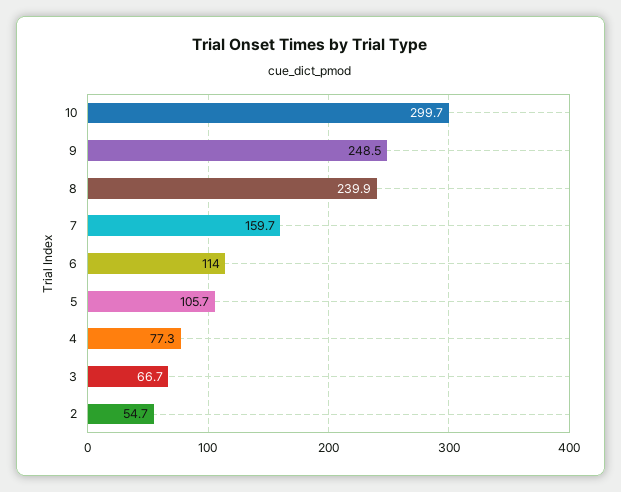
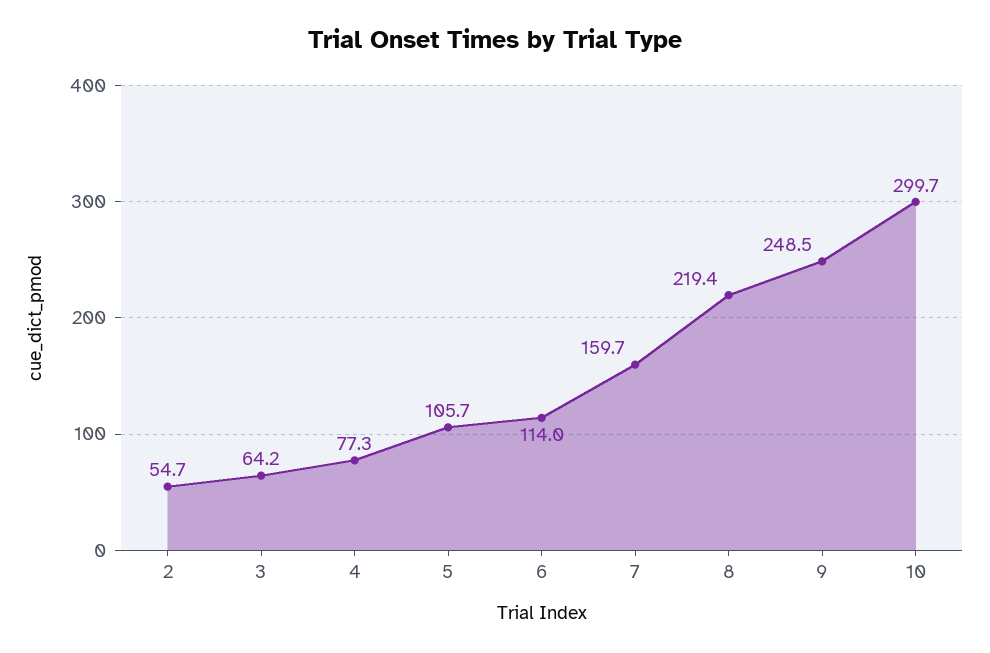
  {
    "10": 299.7,
    "9": 248.5,
-   "8": 239.9,
+   "8": 219.4,
    "7": 159.7,
    "6": 114,
    "5": 105.7,
    "4": 77.3,
-   "3": 66.7,
+   "3": 64.2,
    "2": 54.7
  }

